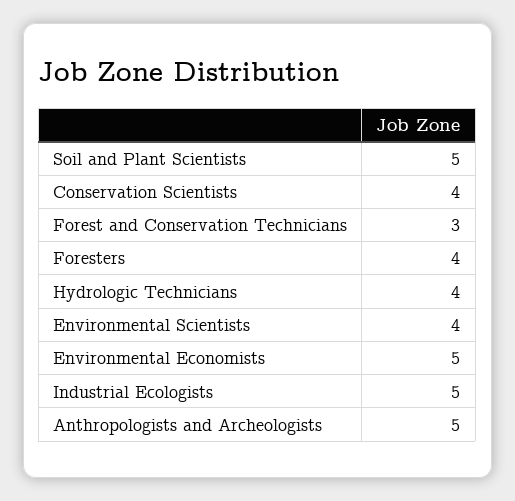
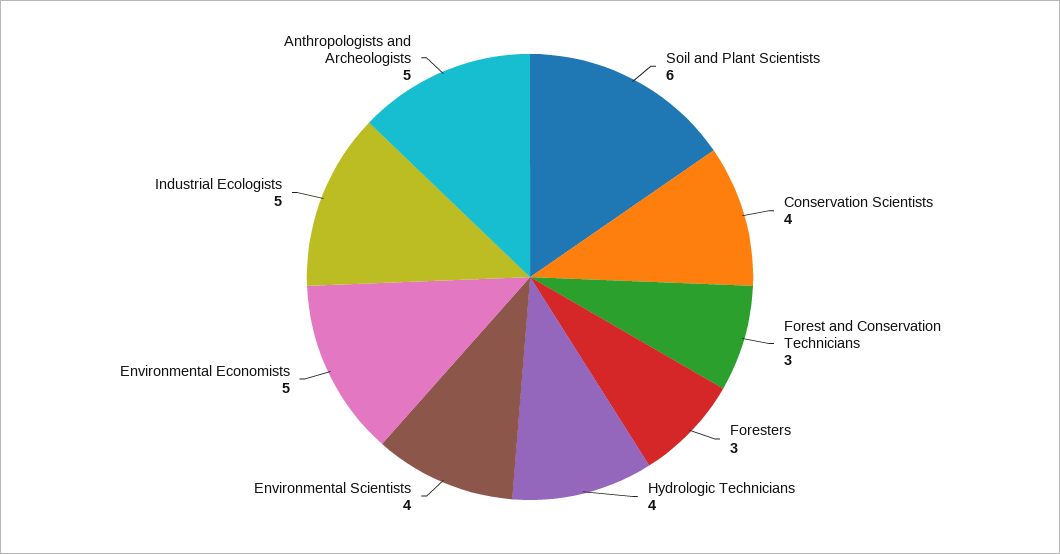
  {
-   "Soil and Plant Scientists": 5,
+   "Soil and Plant Scientists": 6,
    "Conservation Scientists": 4,
    "Forest and Conservation Technicians": 3,
-   "Foresters": 4,
+   "Foresters": 3,
    "Hydrologic Technicians": 4,
    "Environmental Scientists": 4,
    "Environmental Economists": 5,
    "Industrial Ecologists": 5,
    "Anthropologists and Archeologists": 5
  }

